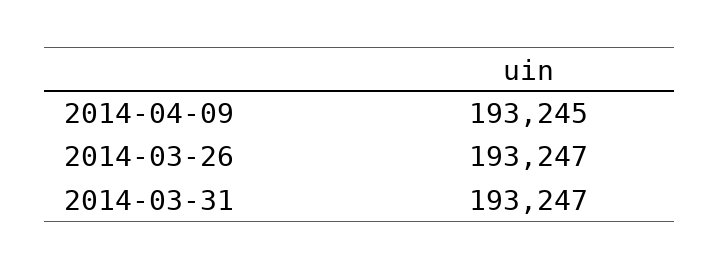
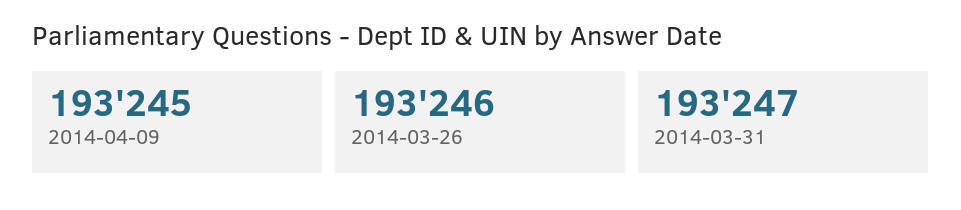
  {
    "2014-04-09": 193245,
-   "2014-03-26": 193247,
+   "2014-03-26": 193246,
    "2014-03-31": 193247
  }

